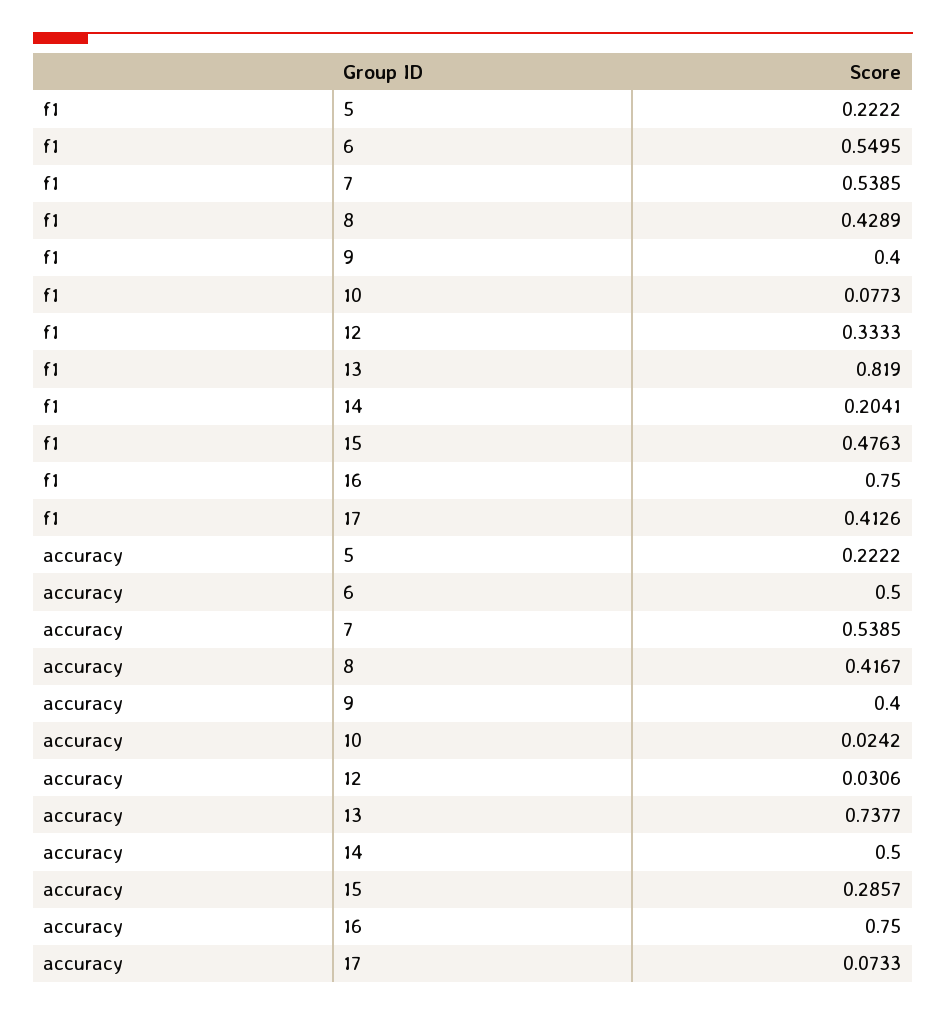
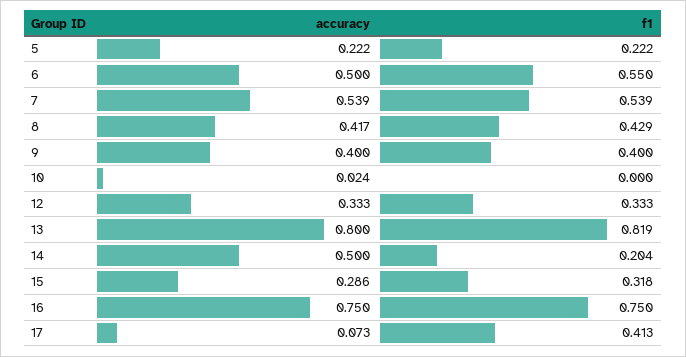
  {
    "f1": {
      "5": 0.2222,
      "6": 0.5495,
      "7": 0.5385,
      "8": 0.4289,
      "9": 0.4,
-     "10": 0.0773,
+     "10": 0,
      "12": 0.3333,
      "13": 0.819,
      "14": 0.2041,
-     "15": 0.4763,
+     "15": 0.318,
      "16": 0.75,
      "17": 0.4126
    },
    "accuracy": {
      "5": 0.2222,
      "6": 0.5,
      "7": 0.5385,
      "8": 0.4167,
      "9": 0.4,
      "10": 0.0242,
-     "12": 0.0306,
+     "12": 0.333,
-     "13": 0.7377,
+     "13": 0.8,
      "14": 0.5,
      "15": 0.2857,
      "16": 0.75,
      "17": 0.0733
    }
  }

